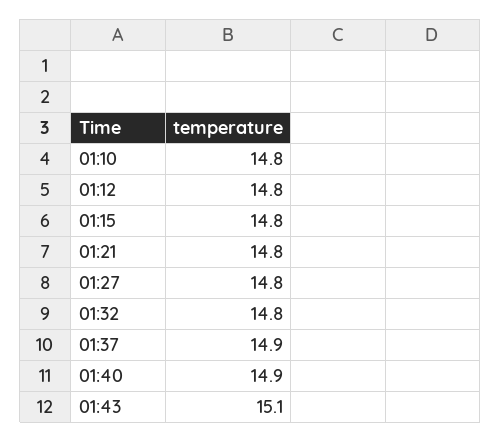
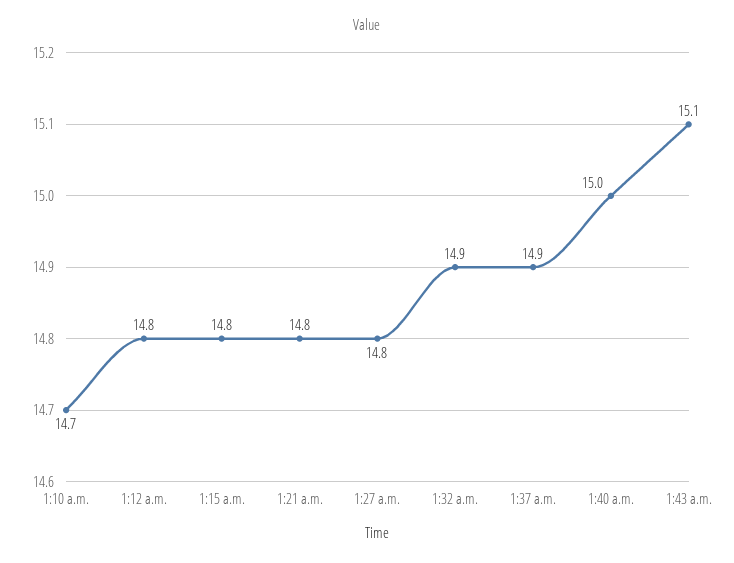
  {
-   "01:10": 14.8,
+   "01:10": 14.7,
    "01:12": 14.8,
    "01:15": 14.8,
    "01:21": 14.8,
    "01:27": 14.8,
-   "01:32": 14.8,
+   "01:32": 14.9,
    "01:37": 14.9,
-   "01:40": 14.9,
+   "01:40": 15,
    "01:43": 15.1
  }

